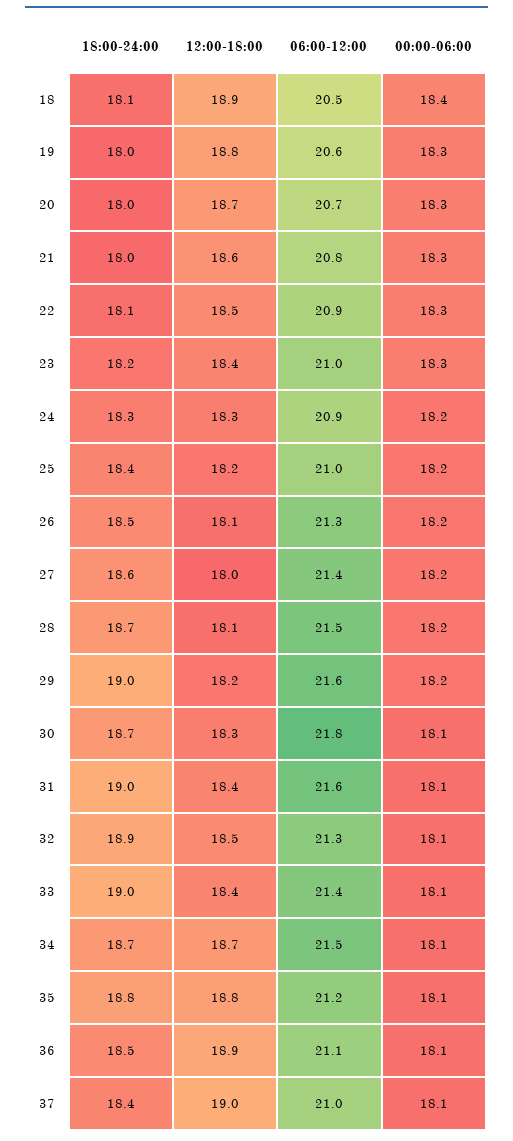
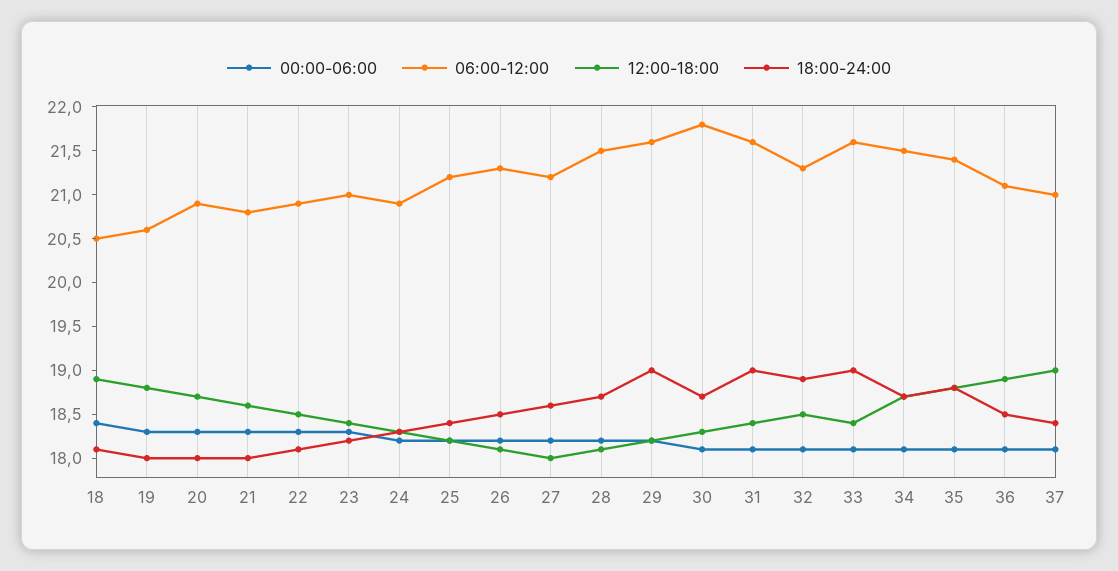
  {
    "18:00-24:00": {
      "18": 18.1,
      "19": 18,
      "20": 18,
      "21": 18,
      "22": 18.1,
      "23": 18.2,
      "24": 18.3,
      "25": 18.4,
      "26": 18.5,
      "27": 18.6,
      "28": 18.7,
      "29": 19,
      "30": 18.7,
      "31": 19,
      "32": 18.9,
      "33": 19,
      "34": 18.7,
      "35": 18.8,
      "36": 18.5,
      "37": 18.4
    },
    "12:00-18:00": {
      "18": 18.9,
      "19": 18.8,
      "20": 18.7,
      "21": 18.6,
      "22": 18.5,
      "23": 18.4,
      "24": 18.3,
      "25": 18.2,
      "26": 18.1,
      "27": 18,
      "28": 18.1,
      "29": 18.2,
      "30": 18.3,
      "31": 18.4,
      "32": 18.5,
      "33": 18.4,
      "34": 18.7,
      "35": 18.8,
      "36": 18.9,
      "37": 19
    },
    "06:00-12:00": {
      "18": 20.5,
      "19": 20.6,
-     "20": 20.7,
+     "20": 20.9,
      "21": 20.8,
      "22": 20.9,
      "23": 21,
      "24": 20.9,
-     "25": 21,
+     "25": 21.2,
      "26": 21.3,
-     "27": 21.4,
+     "27": 21.2,
      "28": 21.5,
      "29": 21.6,
      "30": 21.8,
      "31": 21.6,
      "32": 21.3,
-     "33": 21.4,
+     "33": 21.6,
      "34": 21.5,
-     "35": 21.2,
+     "35": 21.4,
      "36": 21.1,
      "37": 21
    },
    "00:00-06:00": {
      "18": 18.4,
      "19": 18.3,
      "20": 18.3,
      "21": 18.3,
      "22": 18.3,
      "23": 18.3,
      "24": 18.2,
      "25": 18.2,
      "26": 18.2,
      "27": 18.2,
      "28": 18.2,
      "29": 18.2,
      "30": 18.1,
      "31": 18.1,
      "32": 18.1,
      "33": 18.1,
      "34": 18.1,
      "35": 18.1,
      "36": 18.1,
      "37": 18.1
    }
  }

